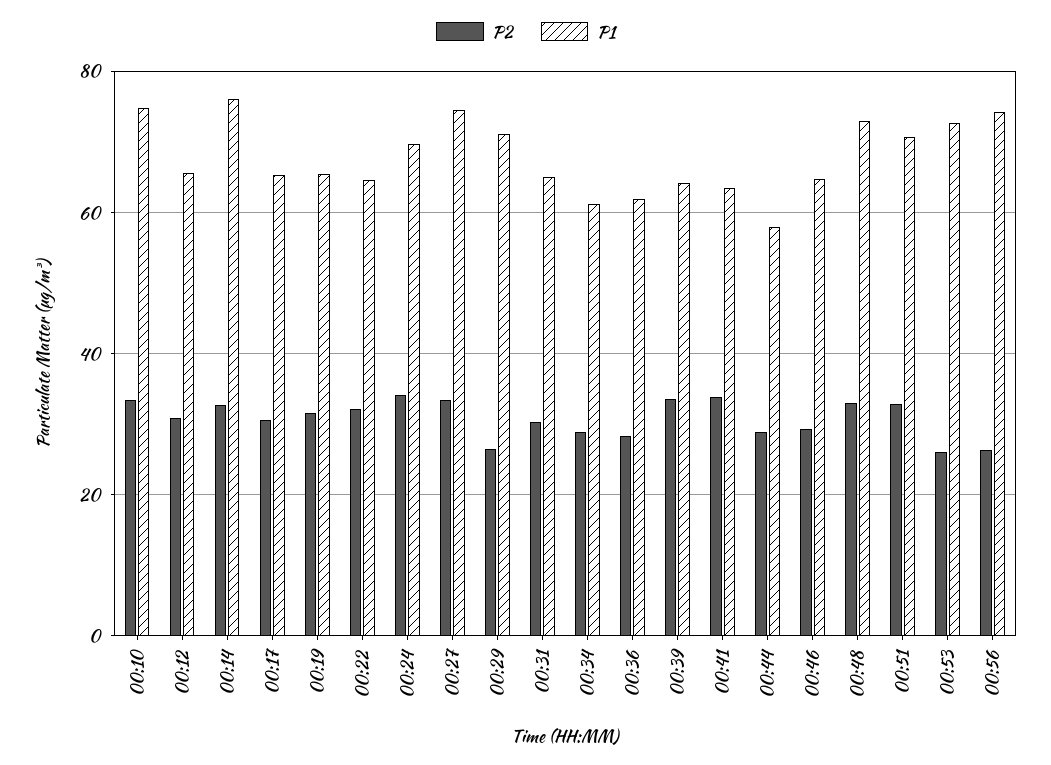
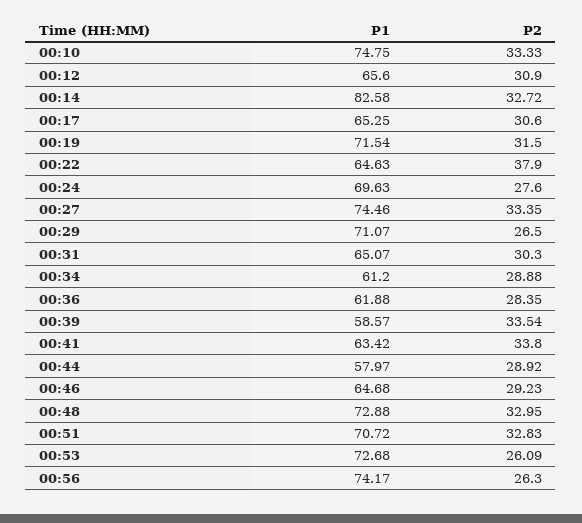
  {
    "P2": {
      "00:10": 33.33,
      "00:12": 30.9,
      "00:14": 32.72,
      "00:17": 30.6,
      "00:19": 31.5,
-     "00:22": 32,
+     "00:22": 37.9,
-     "00:24": 34,
+     "00:24": 27.6,
      "00:27": 33.35,
      "00:29": 26.5,
      "00:31": 30.3,
      "00:34": 28.88,
      "00:36": 28.35,
      "00:39": 33.54,
      "00:41": 33.8,
      "00:44": 28.92,
      "00:46": 29.23,
      "00:48": 32.95,
      "00:51": 32.83,
      "00:53": 26.09,
      "00:56": 26.3
    },
    "P1": {
      "00:10": 74.75,
      "00:12": 65.6,
-     "00:14": 76,
+     "00:14": 82.58,
      "00:17": 65.25,
-     "00:19": 66,
+     "00:19": 71.54,
      "00:22": 64.63,
      "00:24": 69.63,
      "00:27": 74.46,
      "00:29": 71.07,
      "00:31": 65.07,
      "00:34": 61.2,
      "00:36": 61.88,
-     "00:39": 64,
+     "00:39": 58.57,
      "00:41": 63.42,
      "00:44": 57.97,
      "00:46": 64.68,
      "00:48": 72.88,
      "00:51": 70.72,
      "00:53": 72.68,
      "00:56": 74.17
    }
  }

